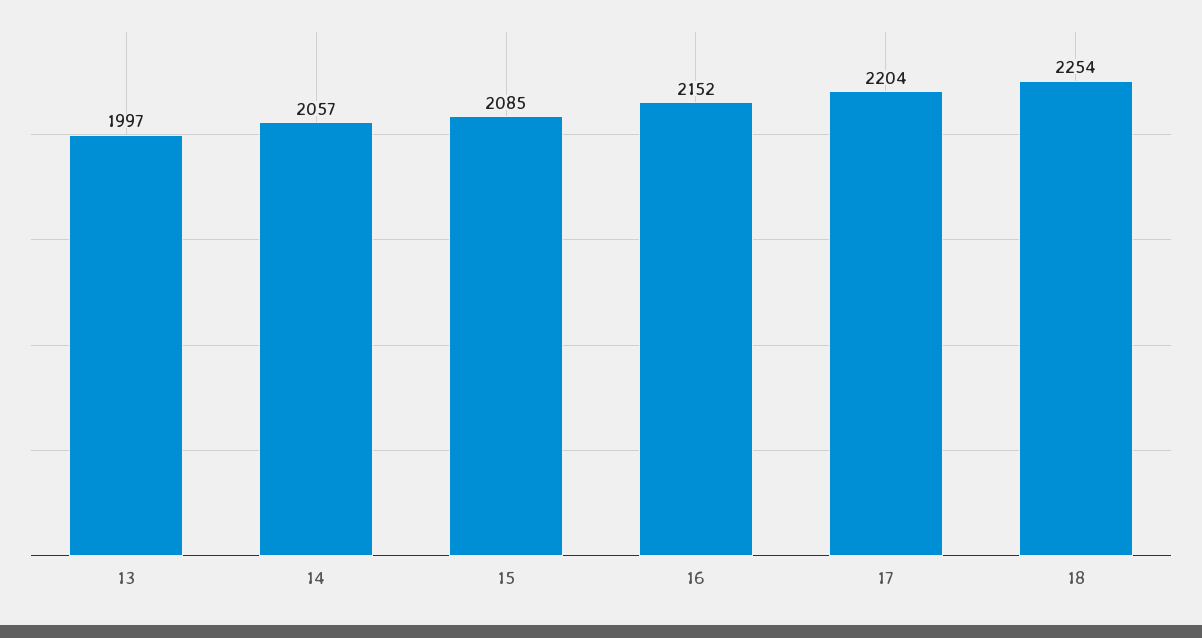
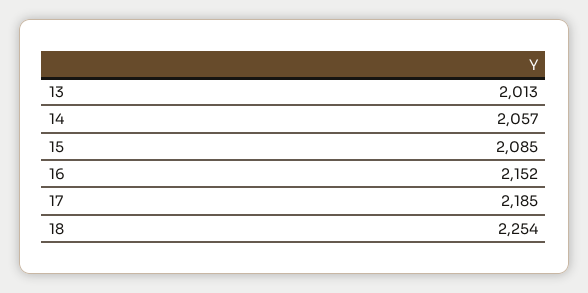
  {
-   "13": 1997,
+   "13": 2013,
    "14": 2057,
    "15": 2085,
    "16": 2152,
-   "17": 2204,
+   "17": 2185,
    "18": 2254
  }

